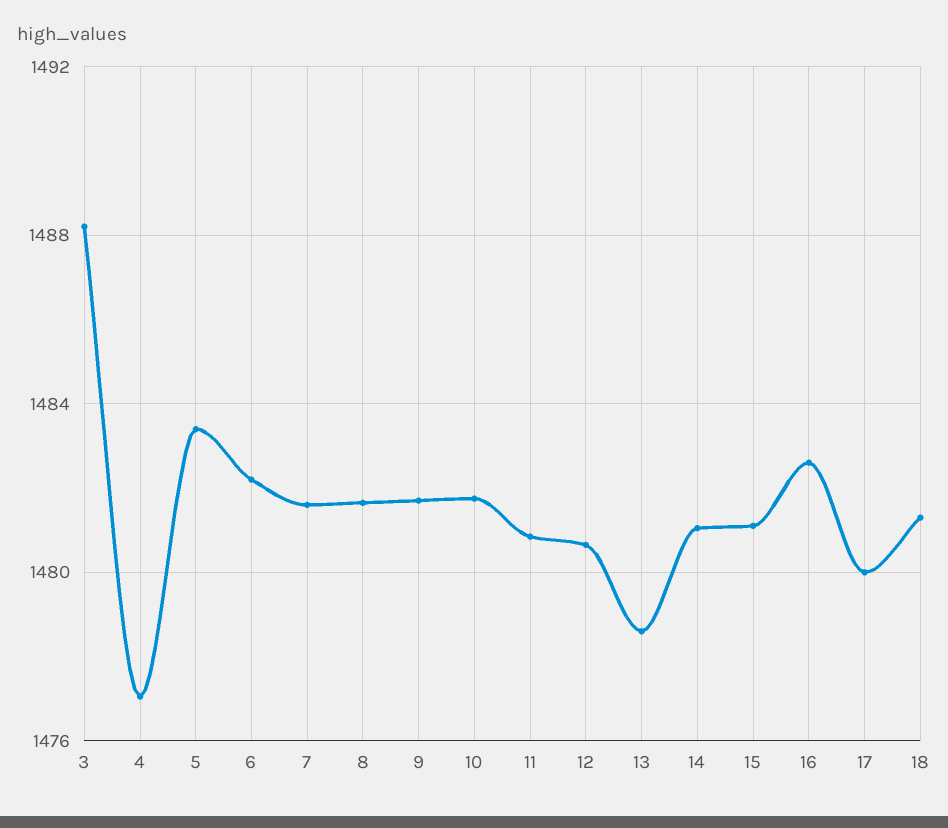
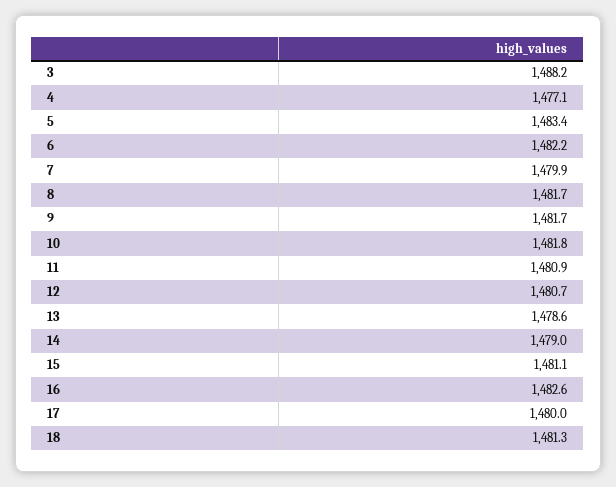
  {
    "3": 1488.2,
    "4": 1477.1,
    "5": 1483.4,
    "6": 1482.2,
-   "7": 1481.5,
+   "7": 1479.9,
    "8": 1481.7,
    "9": 1481.7,
    "10": 1481.8,
    "11": 1480.9,
    "12": 1480.7,
    "13": 1478.6,
-   "14": 1481,
+   "14": 1479,
    "15": 1481.1,
    "16": 1482.6,
    "17": 1480,
    "18": 1481.3
  }

